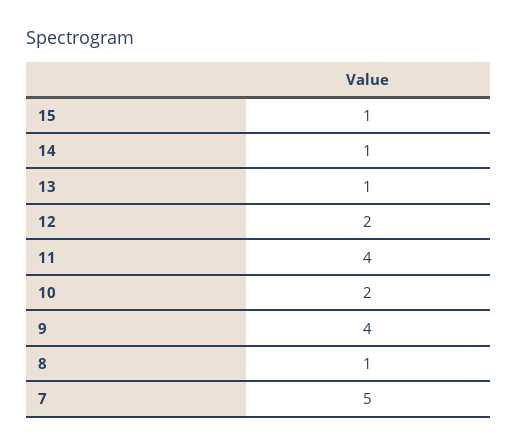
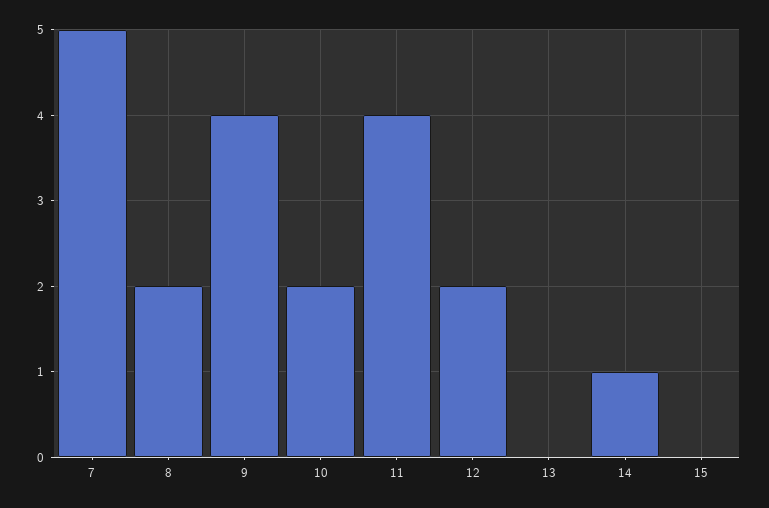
  {
-   "15": 1,
+   "15": 0,
    "14": 1,
-   "13": 1,
+   "13": 0,
    "12": 2,
    "11": 4,
    "10": 2,
    "9": 4,
-   "8": 1,
+   "8": 2,
    "7": 5
  }

